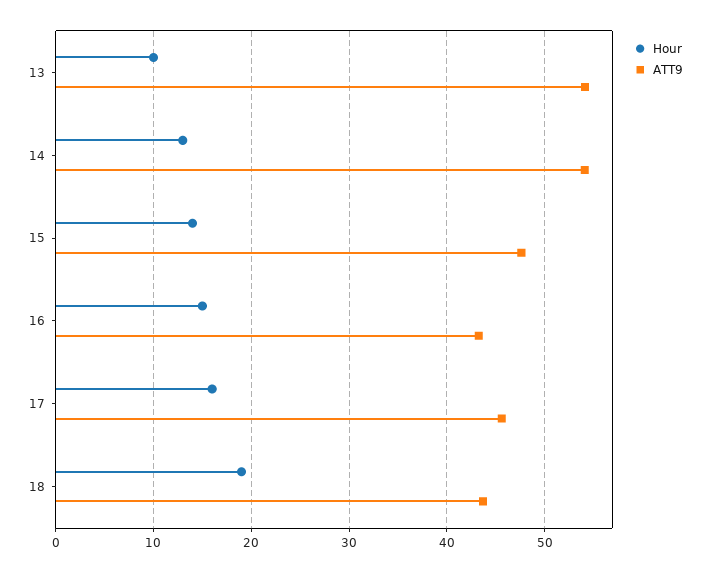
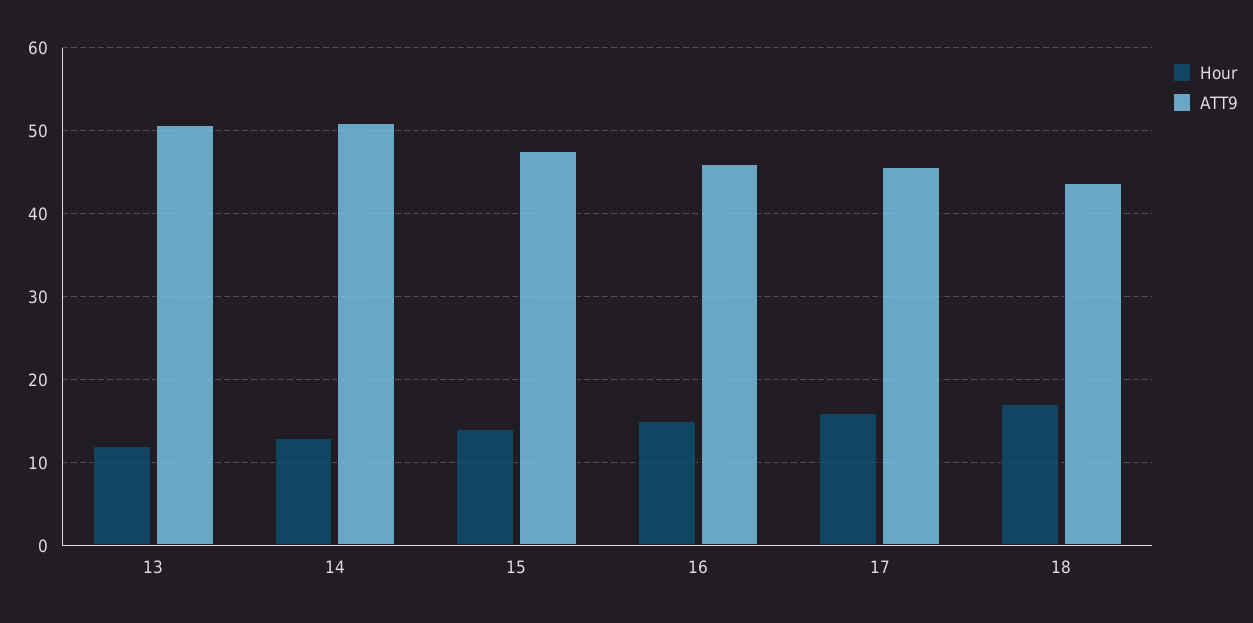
  {
    "Hour": {
-     "13": 10,
+     "13": 12,
      "14": 13,
      "15": 14,
      "16": 15,
      "17": 16,
-     "18": 19
+     "18": 17
    },
    "ATT9": {
-     "13": 54,
+     "13": 51,
-     "14": 54,
+     "14": 51,
      "15": 48,
-     "16": 43,
+     "16": 46,
      "17": 46,
      "18": 44
    }
  }

